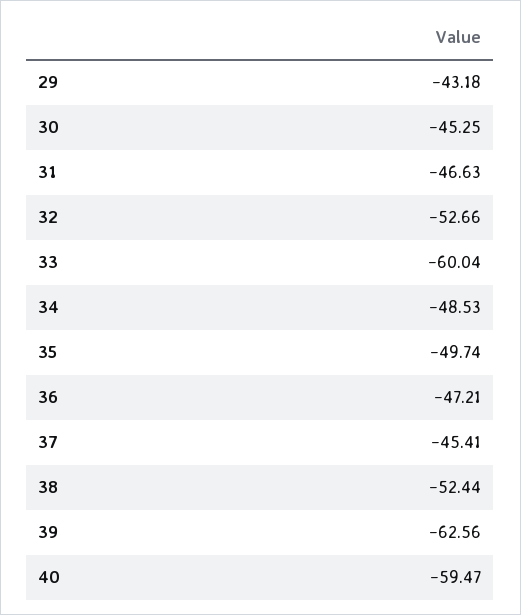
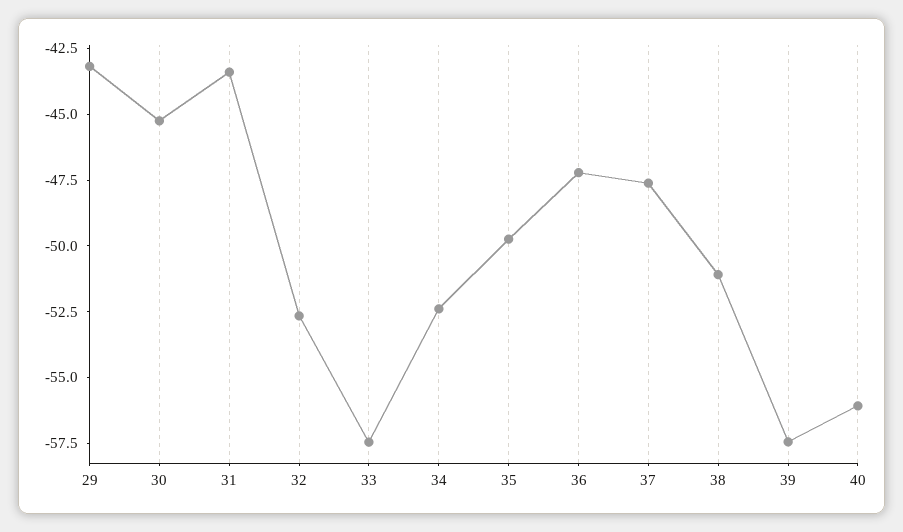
  {
    "29": -43.18,
    "30": -45.25,
-   "31": -46.63,
+   "31": -43.5,
    "32": -52.66,
-   "33": -60.04,
+   "33": -57.5,
-   "34": -48.53,
+   "34": -52.5,
    "35": -49.74,
    "36": -47.21,
-   "37": -45.41,
+   "37": -47.5,
-   "38": -52.44,
+   "38": -51,
-   "39": -62.56,
+   "39": -57.5,
-   "40": -59.47
+   "40": -56
  }

